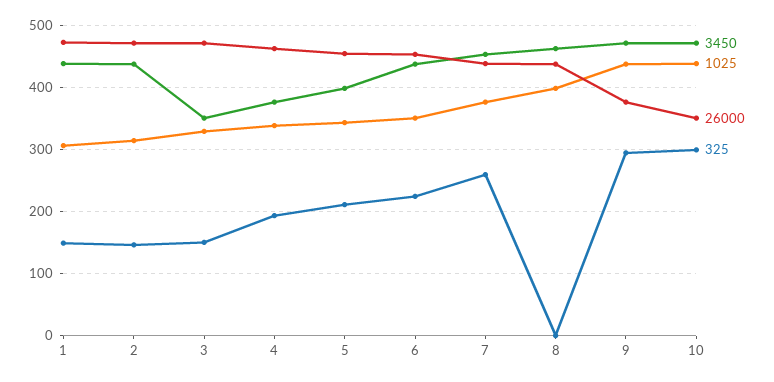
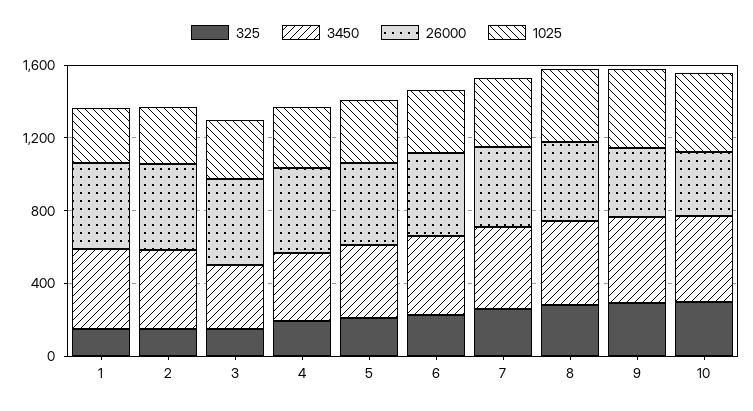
  {
    "3450": {
      "1": 440,
      "2": 440,
      "3": 350,
      "4": 380,
      "5": 400,
      "6": 440,
      "7": 450,
      "8": 460,
      "9": 470,
      "10": 470
    },
    "1025": {
      "1": 310,
      "2": 310,
      "3": 330,
      "4": 340,
      "5": 340,
      "6": 350,
      "7": 380,
      "8": 400,
      "9": 440,
      "10": 440
    },
    "26000": {
      "1": 470,
      "2": 470,
      "3": 470,
      "4": 460,
      "5": 450,
      "6": 450,
      "7": 440,
      "8": 440,
      "9": 380,
      "10": 350
    },
    "325": {
      "1": 150,
      "2": 150,
      "3": 150,
      "4": 190,
      "5": 210,
      "6": 220,
      "7": 260,
-     "8": 0,
+     "8": 300,
      "9": 290,
      "10": 300
    }
  }

